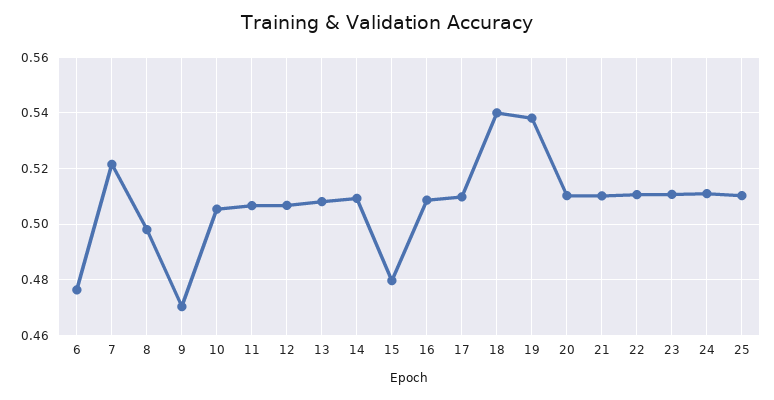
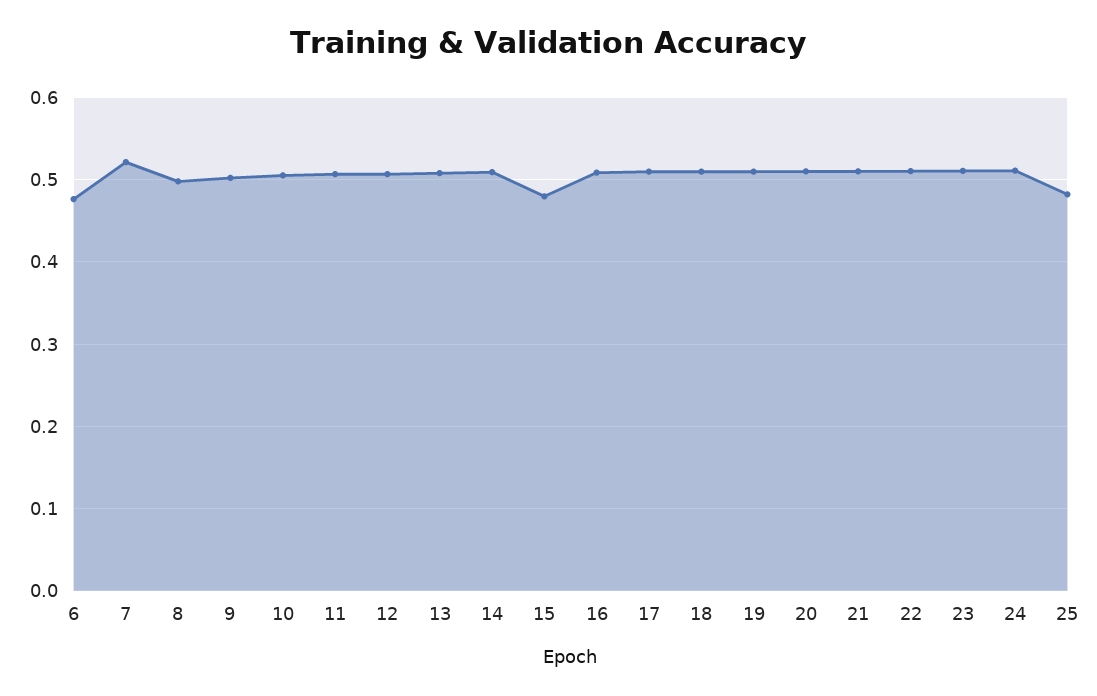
  {
    "6": 0.4775,
    "7": 0.5225,
    "8": 0.4975,
-   "9": 0.47,
+   "9": 0.5,
    "10": 0.505,
    "11": 0.5075,
    "12": 0.5075,
    "13": 0.5075,
    "14": 0.51,
    "15": 0.48,
    "16": 0.5075,
    "17": 0.51,
-   "18": 0.54,
+   "18": 0.51,
-   "19": 0.5375,
+   "19": 0.51,
    "20": 0.51,
    "21": 0.51,
    "22": 0.51,
    "23": 0.51,
    "24": 0.51,
-   "25": 0.51
+   "25": 0.48
  }

